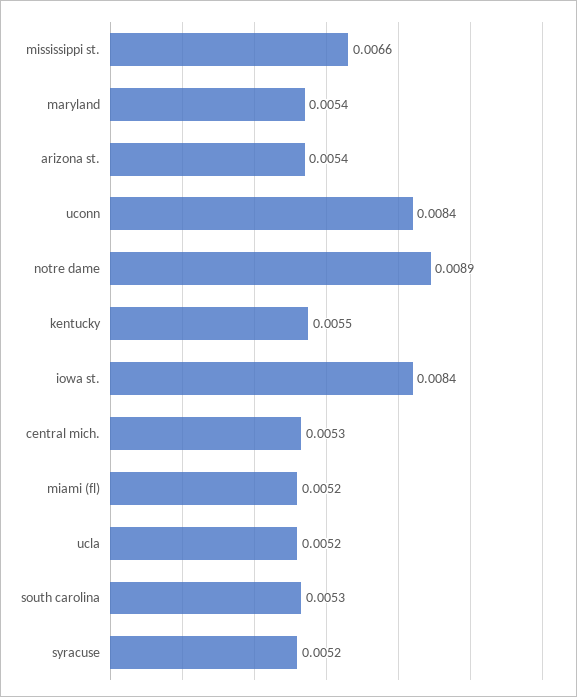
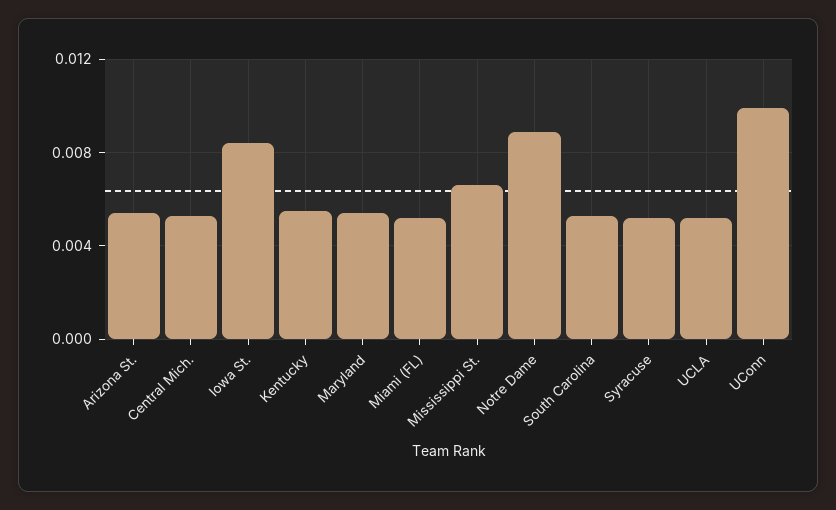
  {
    "mississippi st.": 0.0066,
    "maryland": 0.0054,
    "arizona st.": 0.0054,
-   "uconn": 0.0084,
+   "uconn": 0.01,
    "notre dame": 0.0089,
    "kentucky": 0.0055,
    "iowa st.": 0.0084,
    "central mich.": 0.0053,
    "miami (fl)": 0.0052,
    "ucla": 0.0052,
    "south carolina": 0.0053,
    "syracuse": 0.0052
  }

